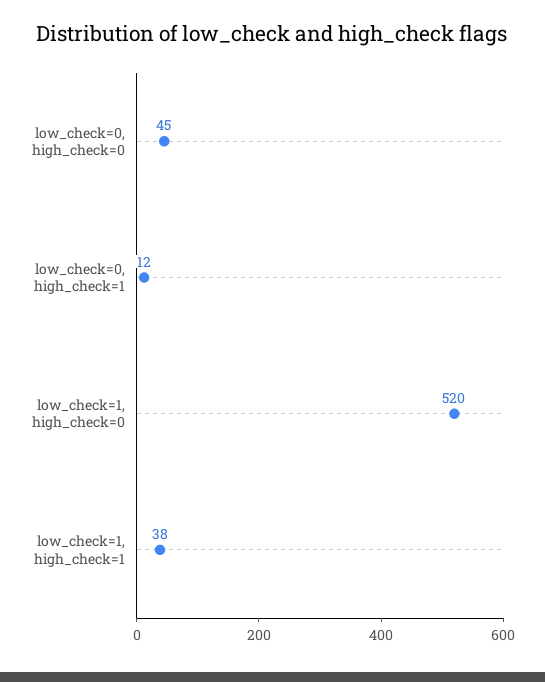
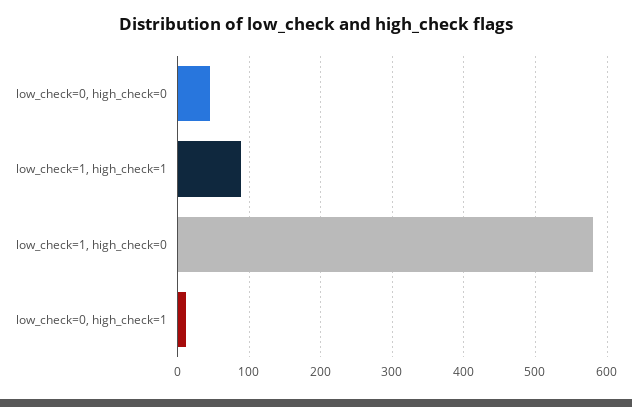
  {
    "low_check=0, high_check=0": 45,
    "low_check=0, high_check=1": 12,
-   "low_check=1, high_check=0": 520,
+   "low_check=1, high_check=0": 580,
-   "low_check=1, high_check=1": 38
+   "low_check=1, high_check=1": 90
  }

